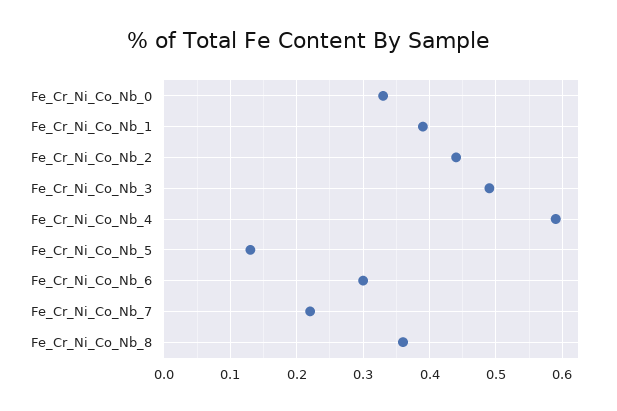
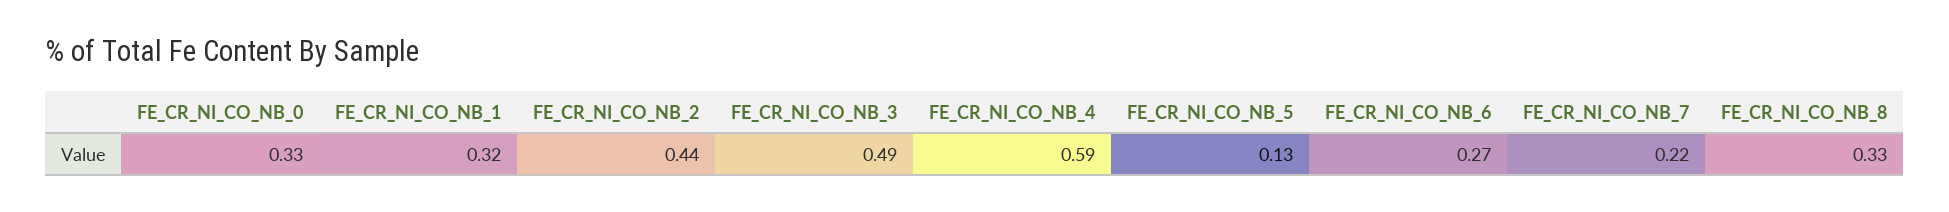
  {
    "Fe_Cr_Ni_Co_Nb_0": 0.33,
-   "Fe_Cr_Ni_Co_Nb_1": 0.39,
+   "Fe_Cr_Ni_Co_Nb_1": 0.32,
    "Fe_Cr_Ni_Co_Nb_2": 0.44,
    "Fe_Cr_Ni_Co_Nb_3": 0.49,
    "Fe_Cr_Ni_Co_Nb_4": 0.59,
    "Fe_Cr_Ni_Co_Nb_5": 0.13,
-   "Fe_Cr_Ni_Co_Nb_6": 0.3,
+   "Fe_Cr_Ni_Co_Nb_6": 0.27,
    "Fe_Cr_Ni_Co_Nb_7": 0.22,
-   "Fe_Cr_Ni_Co_Nb_8": 0.36
+   "Fe_Cr_Ni_Co_Nb_8": 0.33
  }

